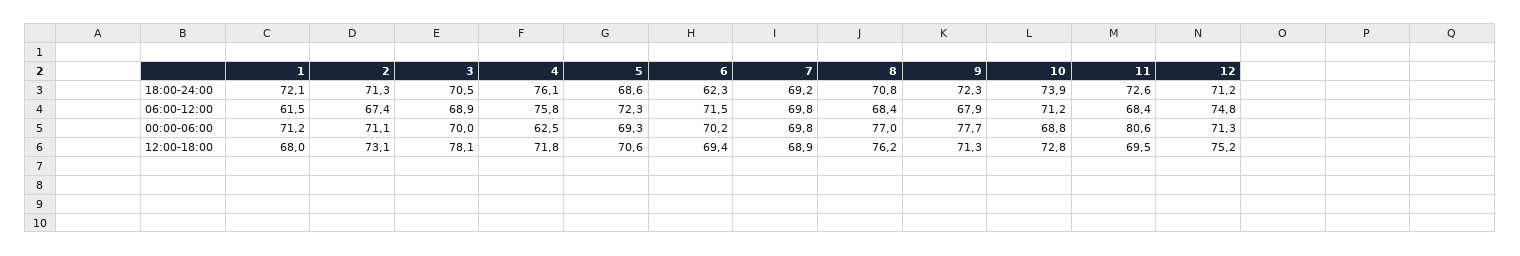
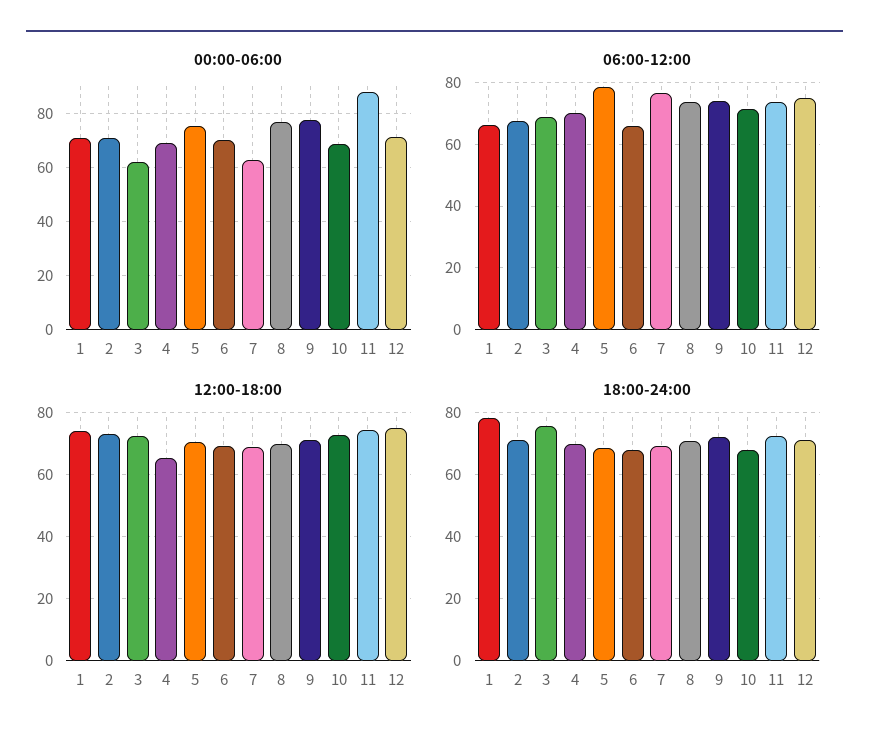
  {
    "18:00-24:00": {
-     "1": 72.1,
+     "1": 78,
      "2": 71.3,
-     "3": 70.5,
+     "3": 76,
-     "4": 76.1,
+     "4": 70,
      "5": 68.6,
-     "6": 62.3,
+     "6": 68,
      "7": 69.2,
      "8": 70.8,
      "9": 72.3,
-     "10": 73.9,
+     "10": 68,
      "11": 72.6,
      "12": 71.2
    },
    "06:00-12:00": {
-     "1": 61.5,
+     "1": 66,
      "2": 67.4,
      "3": 68.9,
-     "4": 75.8,
+     "4": 70,
-     "5": 72.3,
+     "5": 78,
-     "6": 71.5,
+     "6": 66,
-     "7": 69.8,
+     "7": 76,
-     "8": 68.4,
+     "8": 74,
-     "9": 67.9,
+     "9": 74,
      "10": 71.2,
-     "11": 68.4,
+     "11": 74,
      "12": 74.8
    },
    "00:00-06:00": {
      "1": 71.2,
      "2": 71.1,
-     "3": 70,
+     "3": 62.5,
-     "4": 62.5,
+     "4": 70,
-     "5": 69.3,
+     "5": 75,
      "6": 70.2,
-     "7": 69.8,
+     "7": 62.5,
      "8": 77,
      "9": 77.7,
      "10": 68.8,
-     "11": 80.6,
+     "11": 87.5,
      "12": 71.3
    },
    "12:00-18:00": {
-     "1": 68,
+     "1": 74,
      "2": 73.1,
-     "3": 78.1,
+     "3": 72,
-     "4": 71.8,
+     "4": 66,
      "5": 70.6,
      "6": 69.4,
      "7": 68.9,
-     "8": 76.2,
+     "8": 70,
      "9": 71.3,
      "10": 72.8,
-     "11": 69.5,
+     "11": 74,
      "12": 75.2
    }
  }

